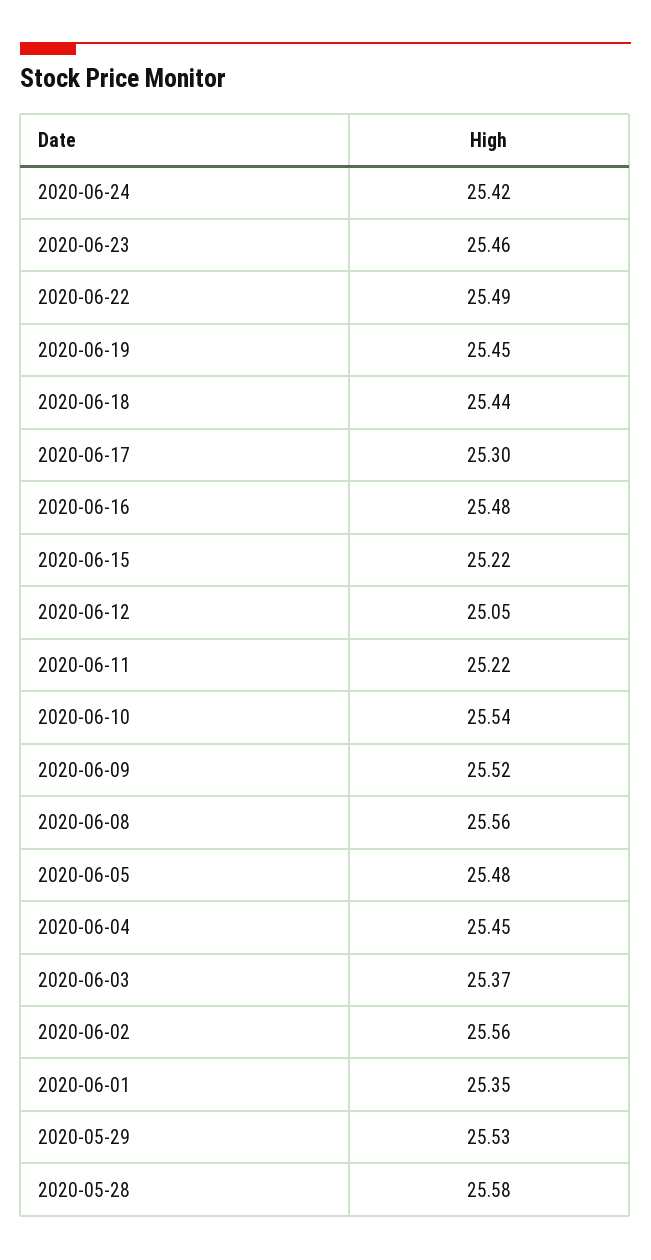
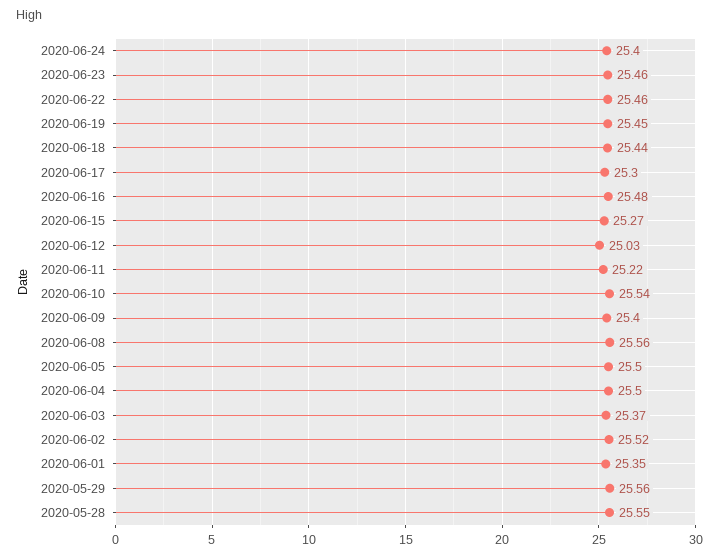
  {
-   "2020-06-24": 25.42,
+   "2020-06-24": 25.4,
    "2020-06-23": 25.46,
-   "2020-06-22": 25.49,
+   "2020-06-22": 25.46,
    "2020-06-19": 25.45,
    "2020-06-18": 25.44,
    "2020-06-17": 25.3,
    "2020-06-16": 25.48,
-   "2020-06-15": 25.22,
+   "2020-06-15": 25.27,
-   "2020-06-12": 25.05,
+   "2020-06-12": 25.03,
    "2020-06-11": 25.22,
    "2020-06-10": 25.54,
-   "2020-06-09": 25.52,
+   "2020-06-09": 25.4,
    "2020-06-08": 25.56,
-   "2020-06-05": 25.48,
+   "2020-06-05": 25.5,
-   "2020-06-04": 25.45,
+   "2020-06-04": 25.5,
    "2020-06-03": 25.37,
-   "2020-06-02": 25.56,
+   "2020-06-02": 25.52,
    "2020-06-01": 25.35,
-   "2020-05-29": 25.53,
+   "2020-05-29": 25.56,
-   "2020-05-28": 25.58
+   "2020-05-28": 25.55
  }

